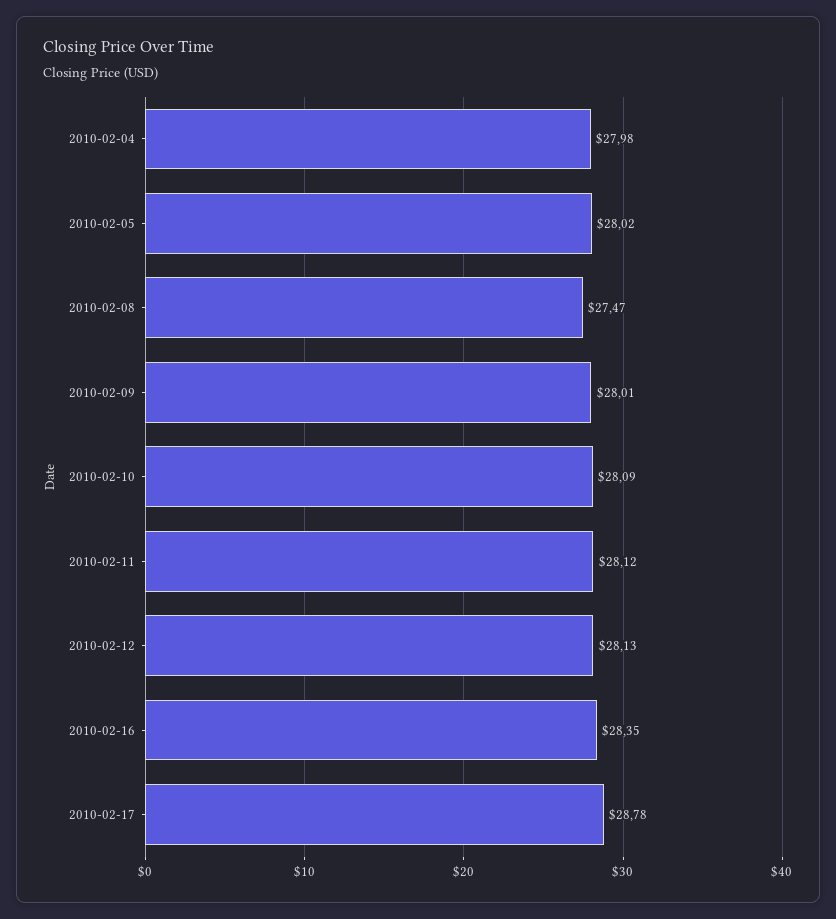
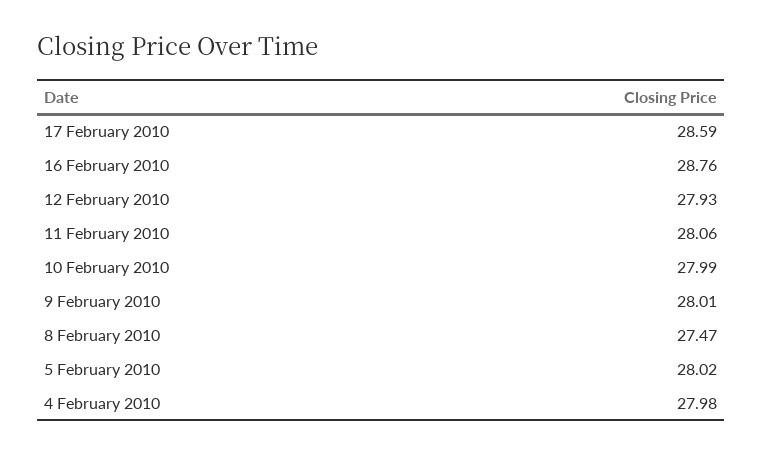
  {
    "2010-02-04": 27.98,
    "2010-02-05": 28.02,
    "2010-02-08": 27.47,
    "2010-02-09": 28.01,
-   "2010-02-10": 28.09,
+   "2010-02-10": 27.99,
-   "2010-02-11": 28.12,
+   "2010-02-11": 28.06,
-   "2010-02-12": 28.13,
+   "2010-02-12": 27.93,
-   "2010-02-16": 28.35,
+   "2010-02-16": 28.76,
-   "2010-02-17": 28.78
+   "2010-02-17": 28.59
  }

